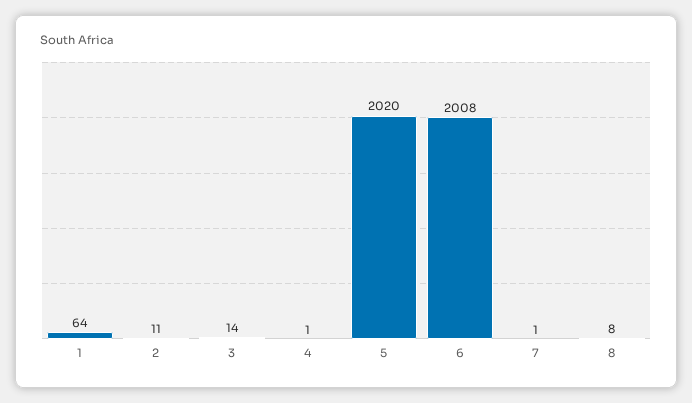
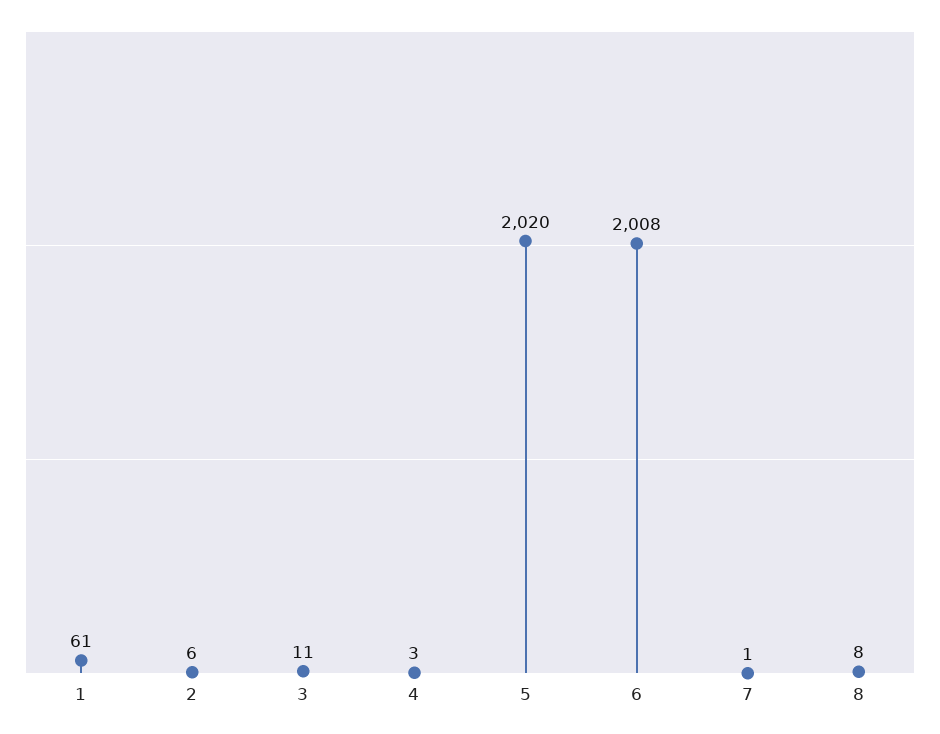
  {
-   "1": 64,
+   "1": 61,
-   "2": 11,
+   "2": 6,
-   "3": 14,
+   "3": 11,
-   "4": 1,
+   "4": 3,
    "5": 2020,
    "6": 2008,
    "7": 1,
    "8": 8
  }

